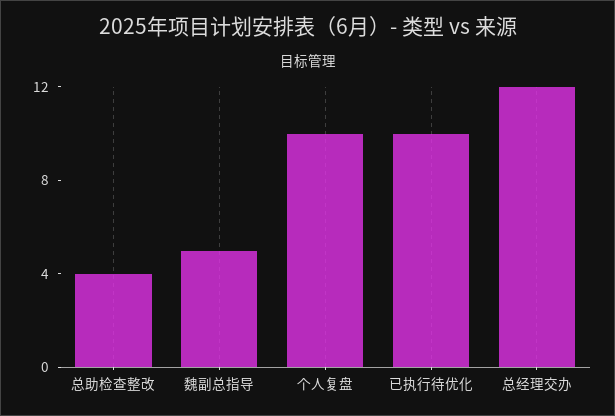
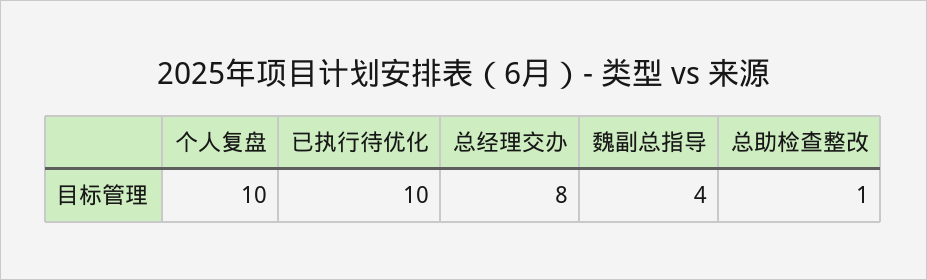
  {
-   "总助检查整改": 4,
+   "总助检查整改": 1,
-   "魏副总指导": 5,
+   "魏副总指导": 4,
    "个人复盘": 10,
    "已执行待优化": 10,
-   "总经理交办": 12
+   "总经理交办": 8
  }

